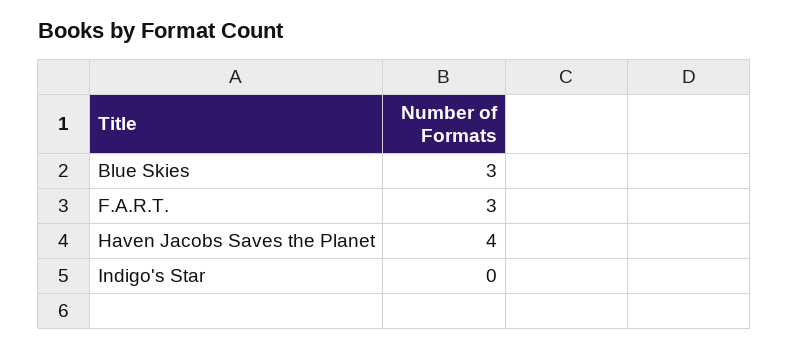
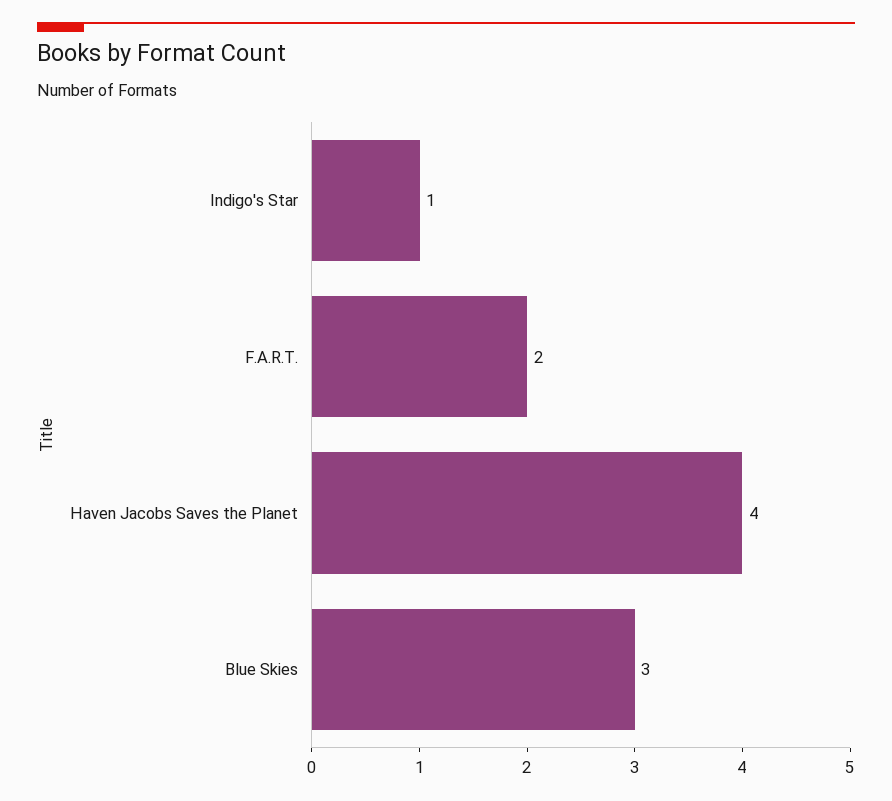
  {
    "Blue Skies": 3,
-   "F.A.R.T.": 3,
+   "F.A.R.T.": 2,
    "Haven Jacobs Saves the Planet": 4,
-   "Indigo's Star": 0
+   "Indigo's Star": 1
  }

